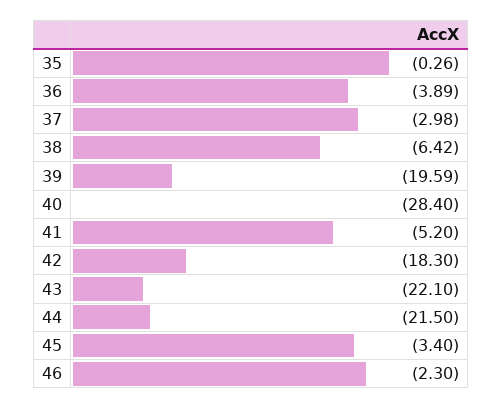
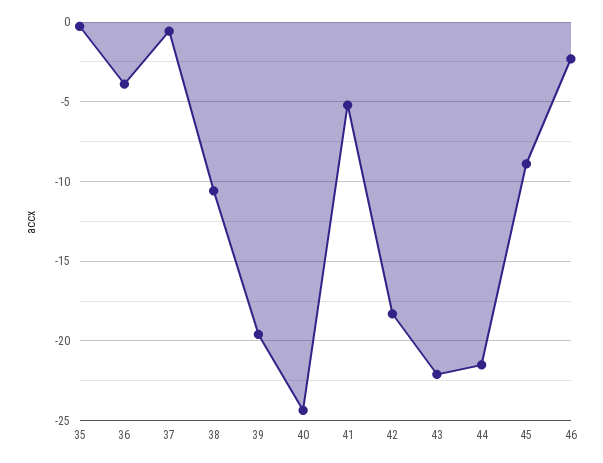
  {
    "35": -0.26,
    "36": -3.89,
-   "37": -2.98,
+   "37": -0.5,
-   "38": -6.42,
+   "38": -10.5,
    "39": -19.59,
-   "40": -28.4,
+   "40": -24.5,
    "41": -5.2,
    "42": -18.3,
    "43": -22.1,
    "44": -21.5,
-   "45": -3.4,
+   "45": -9,
    "46": -2.3
  }

